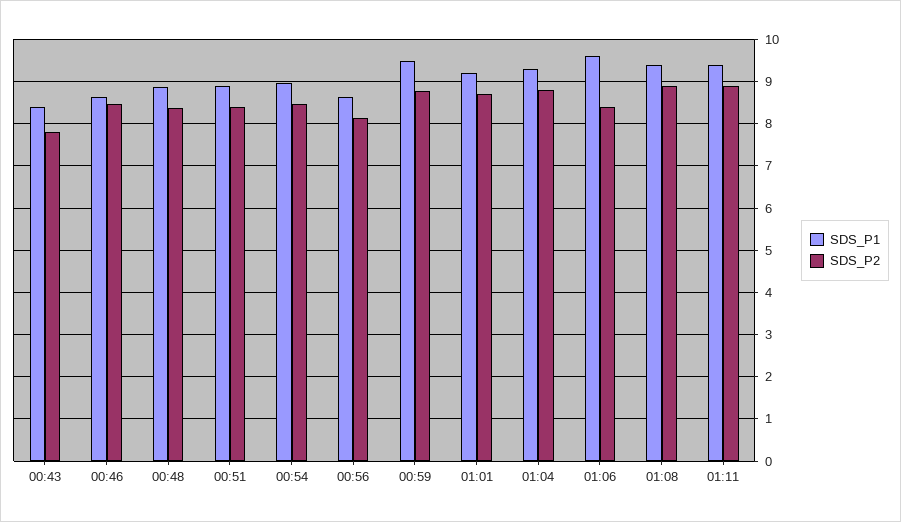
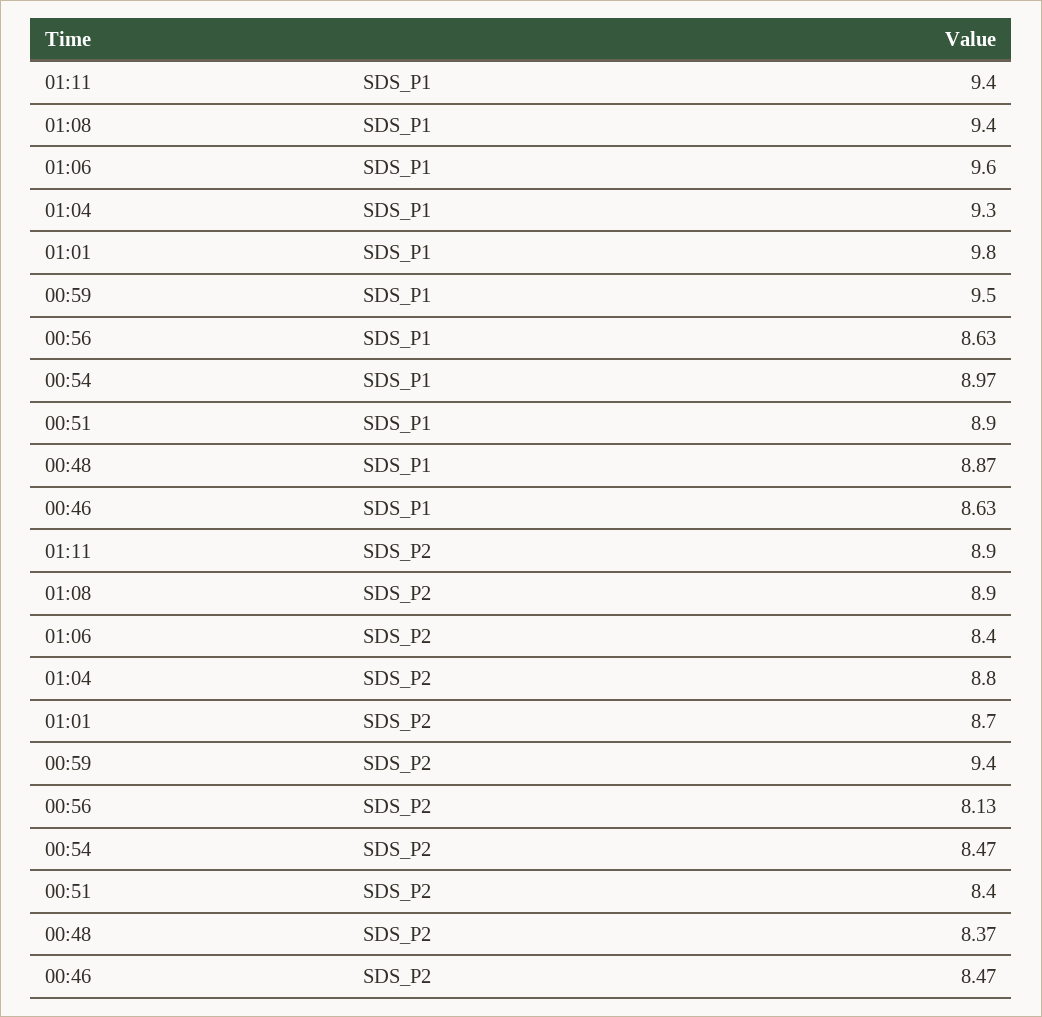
  {
    "SDS_P1": {
-     "00:43": 8.4,
      "00:46": 8.63,
      "00:48": 8.87,
      "00:51": 8.9,
      "00:54": 8.97,
      "00:56": 8.63,
      "00:59": 9.5,
-     "01:01": 9.2,
+     "01:01": 9.8,
      "01:04": 9.3,
      "01:06": 9.6,
      "01:08": 9.4,
      "01:11": 9.4
    },
    "SDS_P2": {
-     "00:43": 7.8,
      "00:46": 8.47,
      "00:48": 8.37,
      "00:51": 8.4,
      "00:54": 8.47,
      "00:56": 8.13,
-     "00:59": 8.8,
+     "00:59": 9.4,
      "01:01": 8.7,
      "01:04": 8.8,
      "01:06": 8.4,
      "01:08": 8.9,
      "01:11": 8.9
    }
  }

